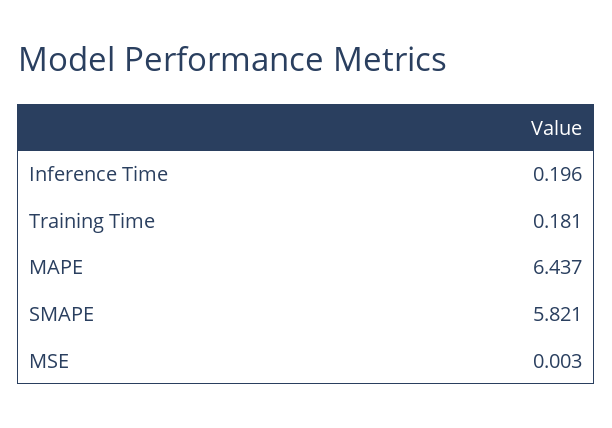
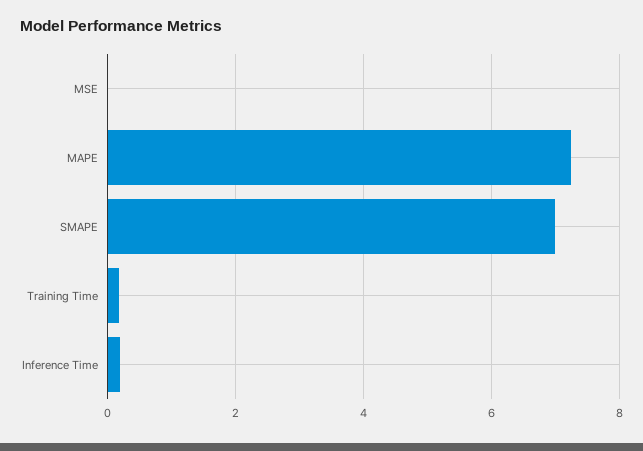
  {
    "Inference Time": 0.196,
    "Training Time": 0.181,
-   "MAPE": 6.437,
+   "MAPE": 7.2,
-   "SMAPE": 5.821,
+   "SMAPE": 7,
    "MSE": 0.003
  }

